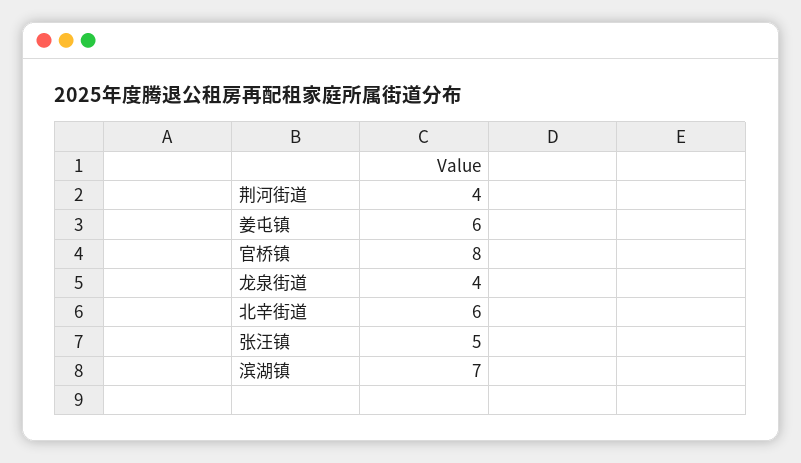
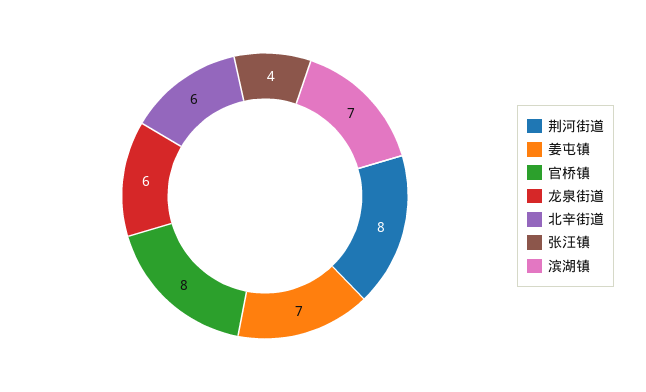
  {
-   "荆河街道": 4,
+   "荆河街道": 8,
-   "姜屯镇": 6,
+   "姜屯镇": 7,
    "官桥镇": 8,
-   "龙泉街道": 4,
+   "龙泉街道": 6,
    "北辛街道": 6,
-   "张汪镇": 5,
+   "张汪镇": 4,
    "滨湖镇": 7
  }

